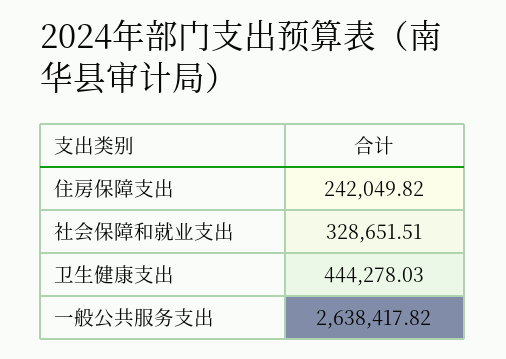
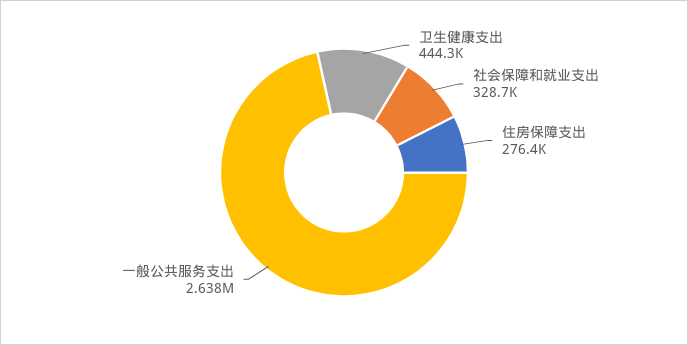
  {
-   "住房保障支出": 242049.82,
+   "住房保障支出": 276400,
    "社会保障和就业支出": 328651.51,
    "卫生健康支出": 444278.03,
    "一般公共服务支出": 2638417.82
  }

